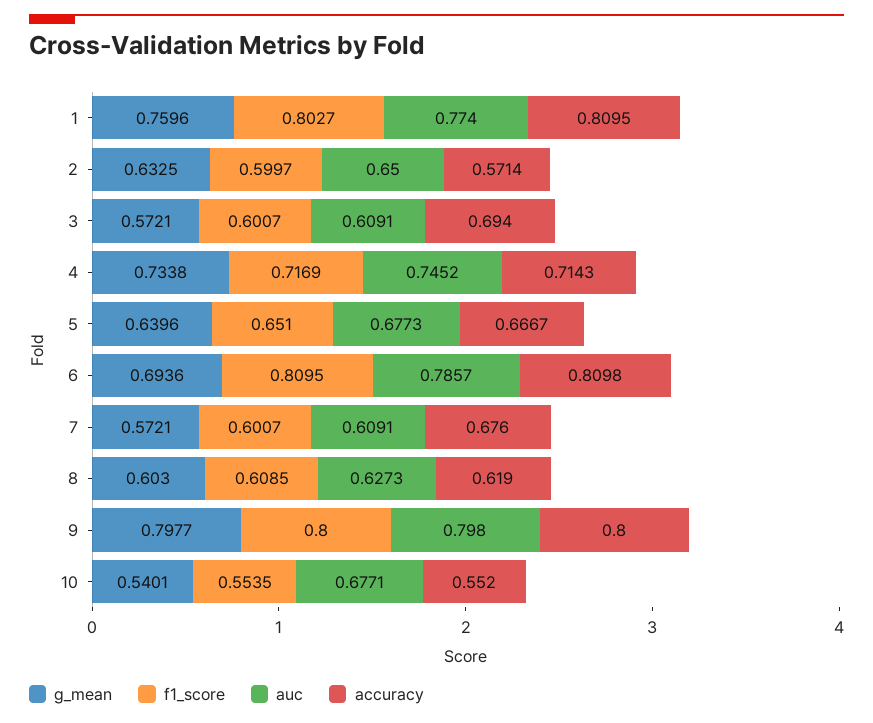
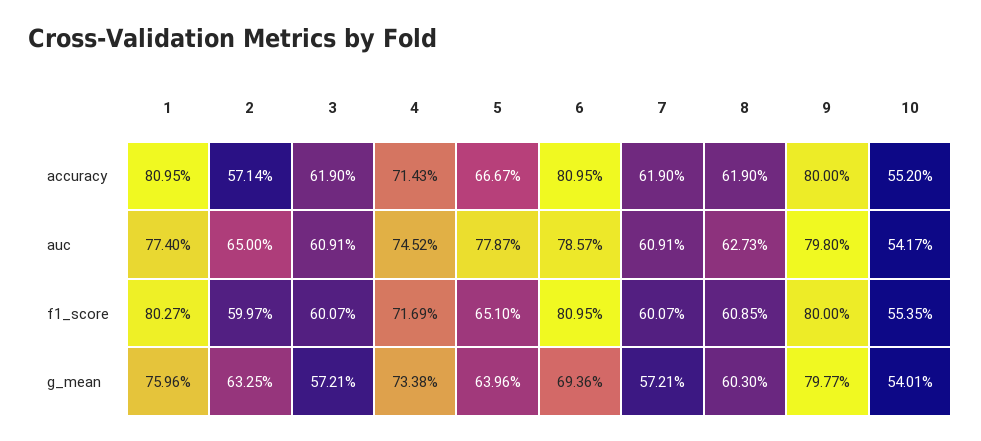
  {
    "g_mean": {
      "1": 0.7596,
      "2": 0.6325,
      "3": 0.5721,
      "4": 0.7338,
      "5": 0.6396,
      "6": 0.6936,
      "7": 0.5721,
      "8": 0.603,
      "9": 0.7977,
      "10": 0.5401
    },
    "f1_score": {
      "1": 0.8027,
      "2": 0.5997,
      "3": 0.6007,
      "4": 0.7169,
      "5": 0.651,
      "6": 0.8095,
      "7": 0.6007,
      "8": 0.6085,
      "9": 0.8,
      "10": 0.5535
    },
    "auc": {
      "1": 0.774,
      "2": 0.65,
      "3": 0.6091,
      "4": 0.7452,
-     "5": 0.6773,
+     "5": 0.7787,
      "6": 0.7857,
      "7": 0.6091,
      "8": 0.6273,
      "9": 0.798,
-     "10": 0.6771
+     "10": 0.5417
    },
    "accuracy": {
      "1": 0.8095,
      "2": 0.5714,
-     "3": 0.694,
+     "3": 0.619,
      "4": 0.7143,
      "5": 0.6667,
-     "6": 0.8098,
+     "6": 0.8095,
-     "7": 0.676,
+     "7": 0.619,
      "8": 0.619,
      "9": 0.8,
      "10": 0.552
    }
  }

